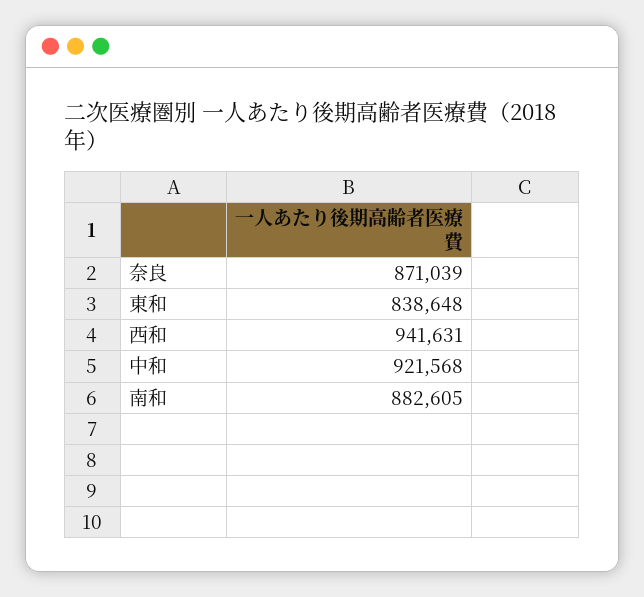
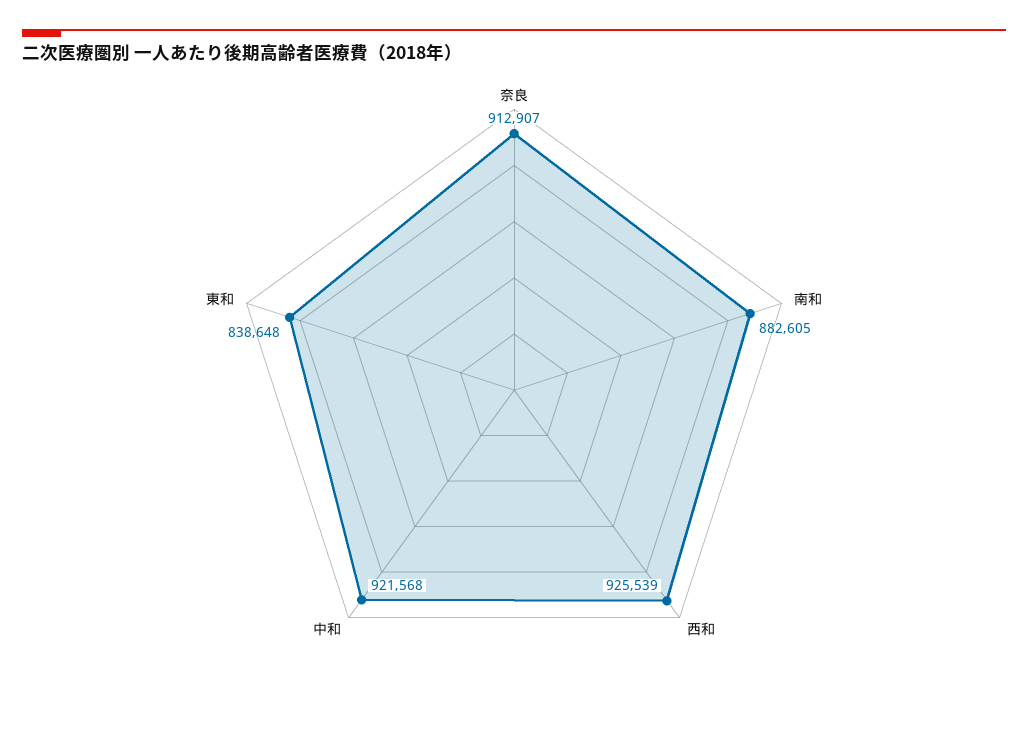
  {
-   "奈良": 871039,
+   "奈良": 912907,
    "東和": 838648,
-   "西和": 941631,
+   "西和": 925539,
    "中和": 921568,
    "南和": 882605
  }

